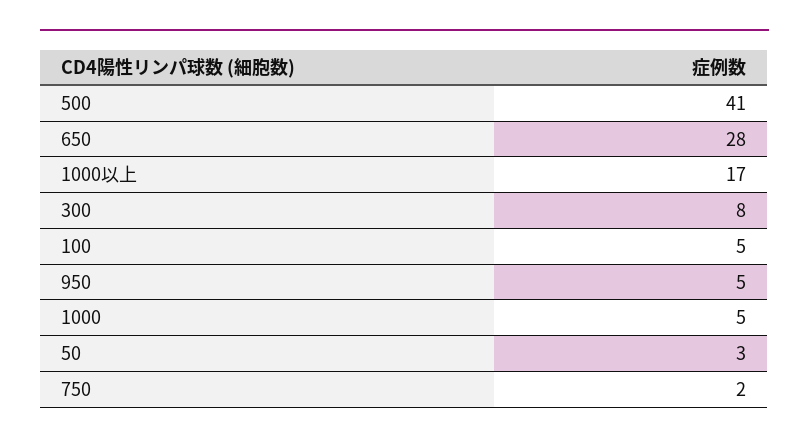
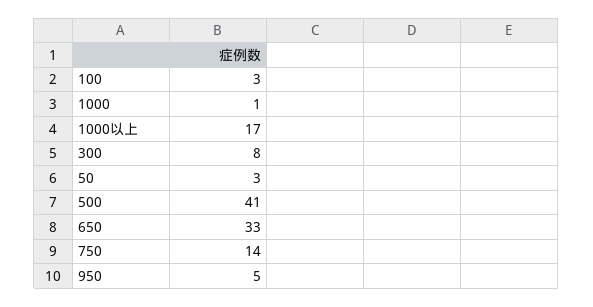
  {
    "500": 41,
-   "650": 28,
+   "650": 33,
    "1000以上": 17,
    "300": 8,
-   "100": 5,
+   "100": 3,
    "950": 5,
-   "1000": 5,
+   "1000": 1,
    "50": 3,
-   "750": 2
+   "750": 14
  }

